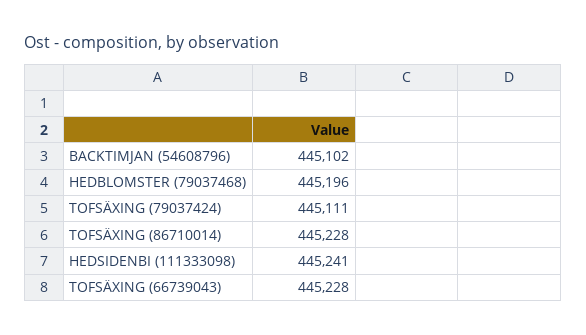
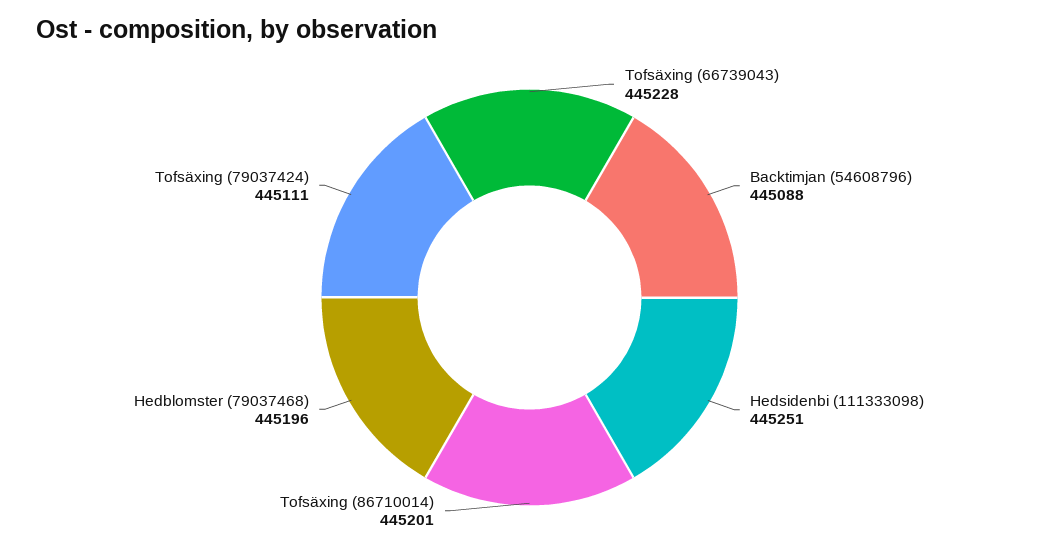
  {
-   "BACKTIMJAN (54608796)": 445102,
+   "BACKTIMJAN (54608796)": 445088,
    "HEDBLOMSTER (79037468)": 445196,
    "TOFSÄXING (79037424)": 445111,
-   "TOFSÄXING (86710014)": 445228,
+   "TOFSÄXING (86710014)": 445201,
-   "HEDSIDENBI (111333098)": 445241,
+   "HEDSIDENBI (111333098)": 445251,
    "TOFSÄXING (66739043)": 445228
  }

